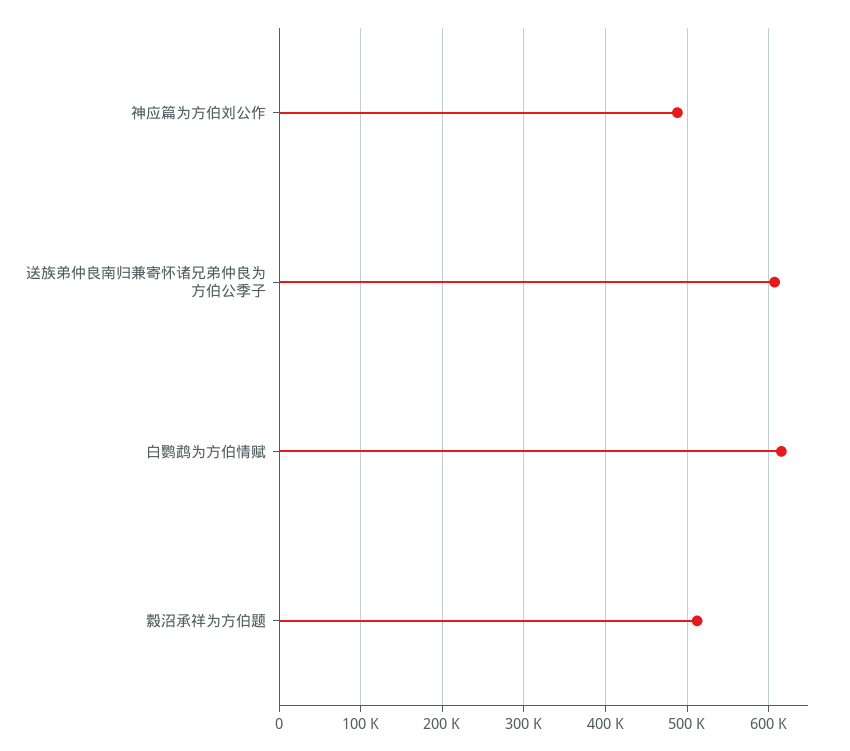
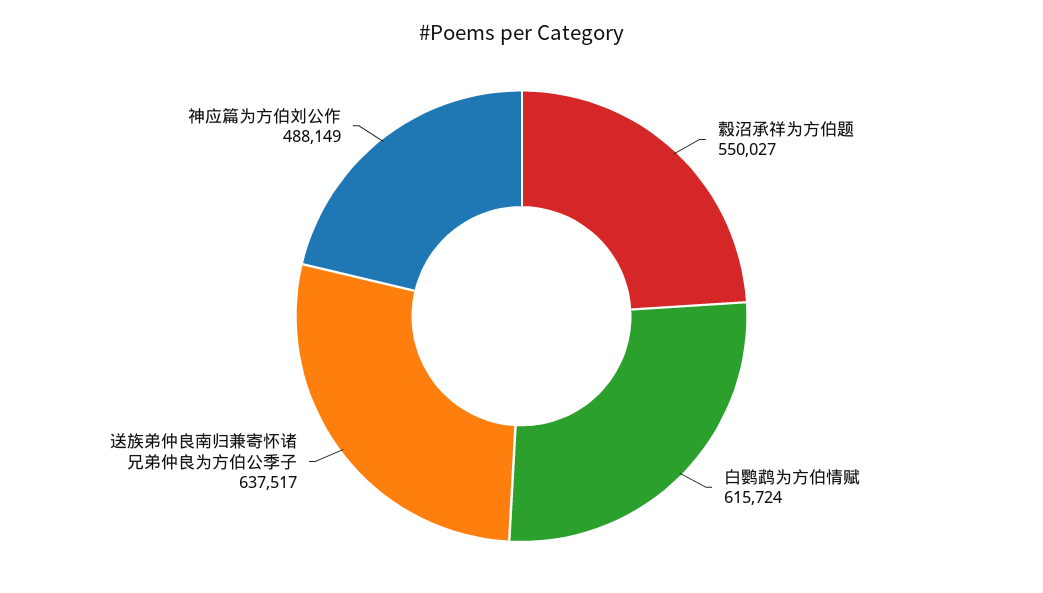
  {
    "神应篇为方伯刘公作": 488149,
-   "送族弟仲良南归兼寄怀诸兄弟仲良为方伯公季子": 610000,
+   "送族弟仲良南归兼寄怀诸兄弟仲良为方伯公季子": 637517,
    "白鹦鹉为方伯情赋": 615724,
-   "縠沼承祥为方伯题": 510000
+   "縠沼承祥为方伯题": 550027
  }

